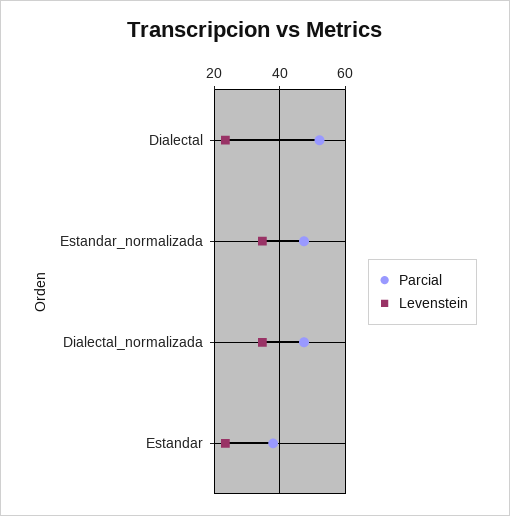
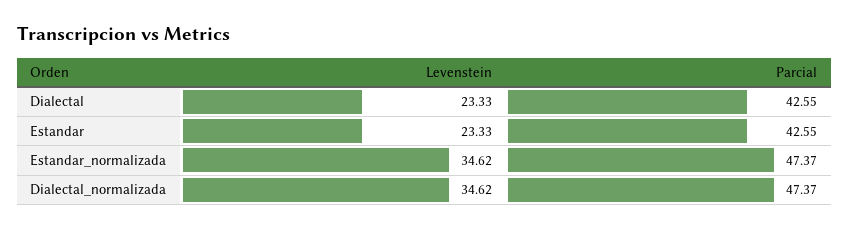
  {
    "Parcial": {
-     "Dialectal": 52,
+     "Dialectal": 42.55,
      "Estandar_normalizada": 47.37,
      "Dialectal_normalizada": 47.37,
-     "Estandar": 38
+     "Estandar": 42.55
    },
    "Levenstein": {
      "Dialectal": 23.33,
      "Estandar_normalizada": 34.62,
      "Dialectal_normalizada": 34.62,
      "Estandar": 23.33
    }
  }

